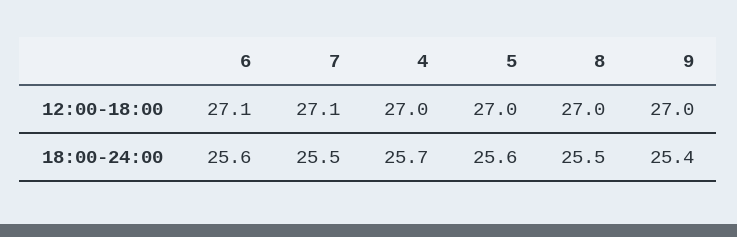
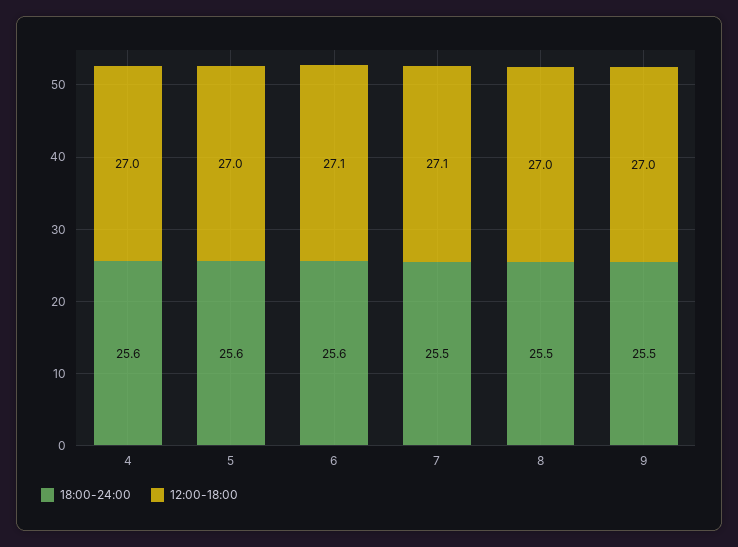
  {
    "12:00-18:00": {
      "6": 27.1,
      "7": 27.1,
      "4": 27,
      "5": 27,
      "8": 27,
      "9": 27
    },
    "18:00-24:00": {
      "6": 25.6,
      "7": 25.5,
-     "4": 25.7,
+     "4": 25.6,
      "5": 25.6,
      "8": 25.5,
-     "9": 25.4
+     "9": 25.5
    }
  }

